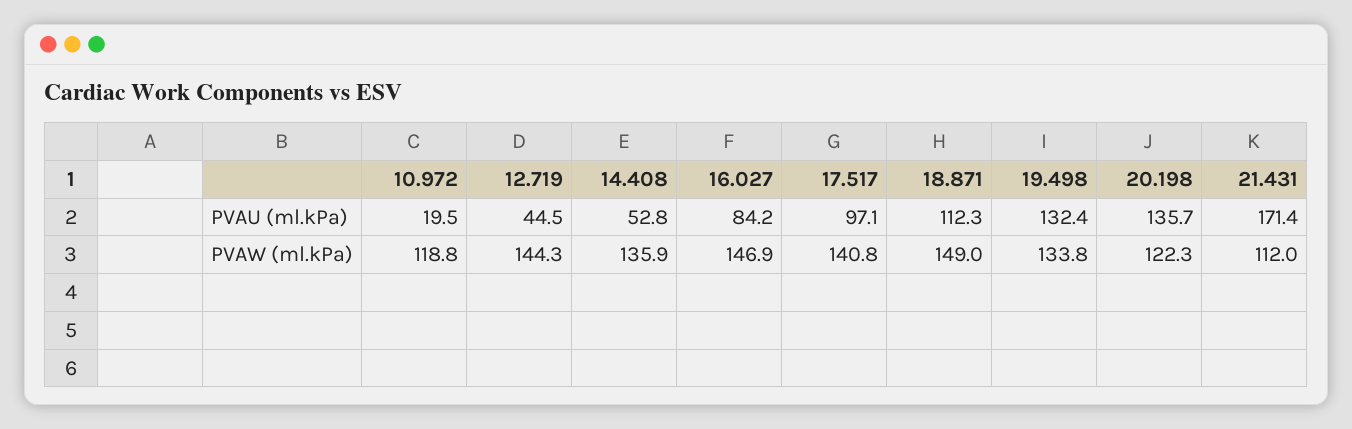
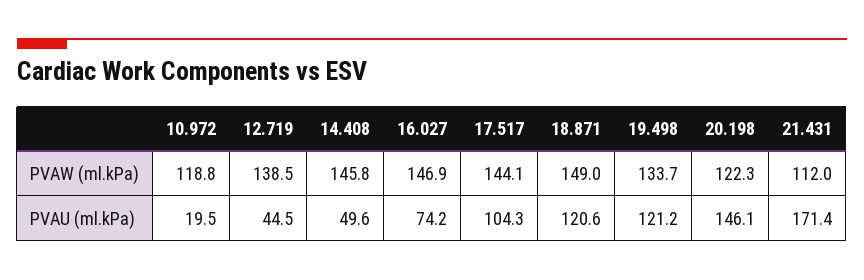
  {
    "10.972": {
      "PVAU (ml.kPa)": 19.5,
      "PVAW (ml.kPa)": 118.8
    },
    "12.719": {
      "PVAU (ml.kPa)": 44.5,
-     "PVAW (ml.kPa)": 144.3
+     "PVAW (ml.kPa)": 138.5
    },
    "14.408": {
-     "PVAU (ml.kPa)": 52.8,
+     "PVAU (ml.kPa)": 49.6,
-     "PVAW (ml.kPa)": 135.9
+     "PVAW (ml.kPa)": 145.8
    },
    "16.027": {
-     "PVAU (ml.kPa)": 84.2,
+     "PVAU (ml.kPa)": 74.2,
      "PVAW (ml.kPa)": 146.9
    },
    "17.517": {
-     "PVAU (ml.kPa)": 97.1,
+     "PVAU (ml.kPa)": 104.3,
-     "PVAW (ml.kPa)": 140.8
+     "PVAW (ml.kPa)": 144.1
    },
    "18.871": {
-     "PVAU (ml.kPa)": 112.3,
+     "PVAU (ml.kPa)": 120.6,
      "PVAW (ml.kPa)": 149
    },
    "19.498": {
-     "PVAU (ml.kPa)": 132.4,
+     "PVAU (ml.kPa)": 121.2,
-     "PVAW (ml.kPa)": 133.8
+     "PVAW (ml.kPa)": 133.7
    },
    "20.198": {
-     "PVAU (ml.kPa)": 135.7,
+     "PVAU (ml.kPa)": 146.1,
      "PVAW (ml.kPa)": 122.3
    },
    "21.431": {
      "PVAU (ml.kPa)": 171.4,
      "PVAW (ml.kPa)": 112
    }
  }

